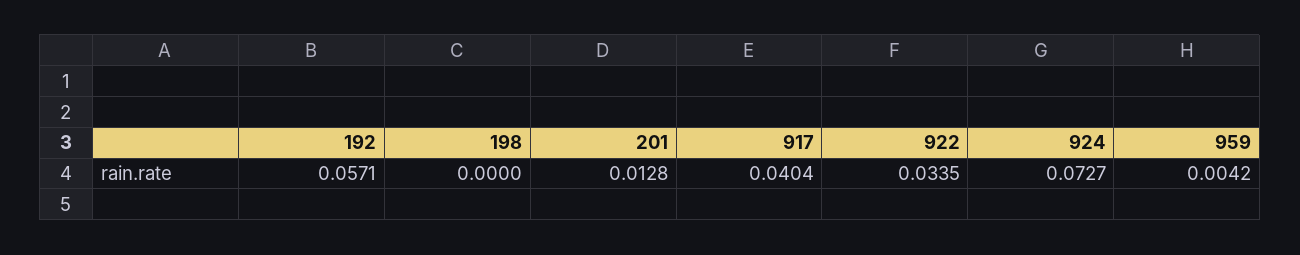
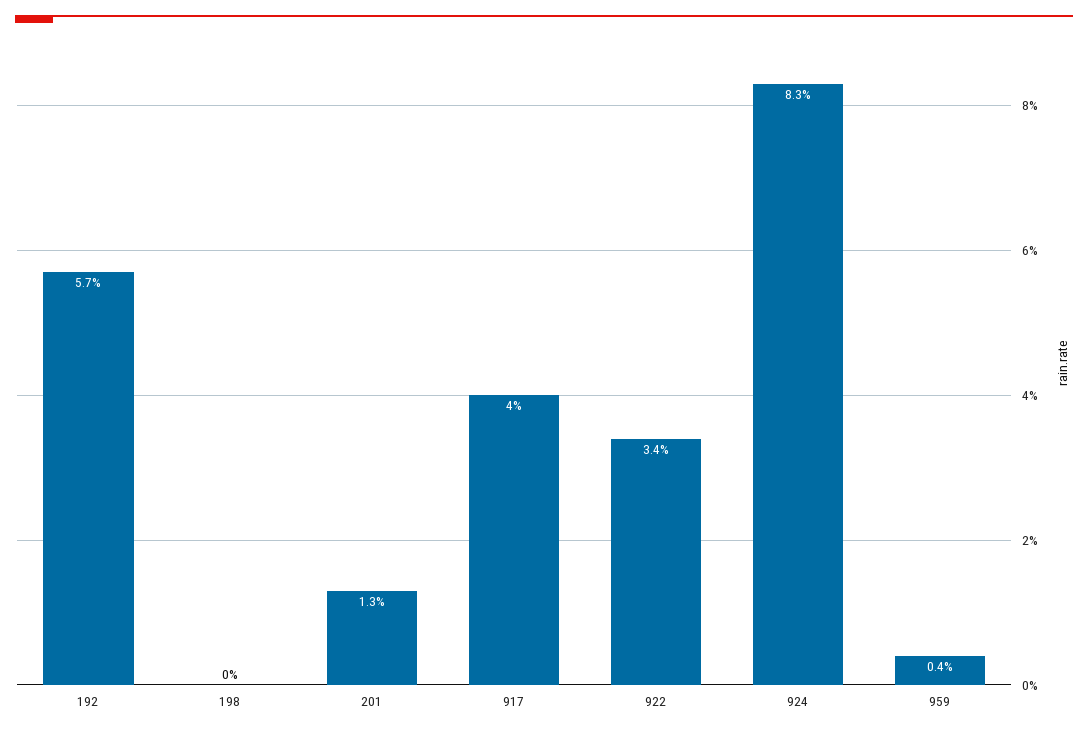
  {
    "192": 0.0571,
    "198": 0,
    "201": 0.0128,
    "917": 0.0404,
    "922": 0.0335,
-   "924": 0.0727,
+   "924": 0.083,
    "959": 0.0042
  }

